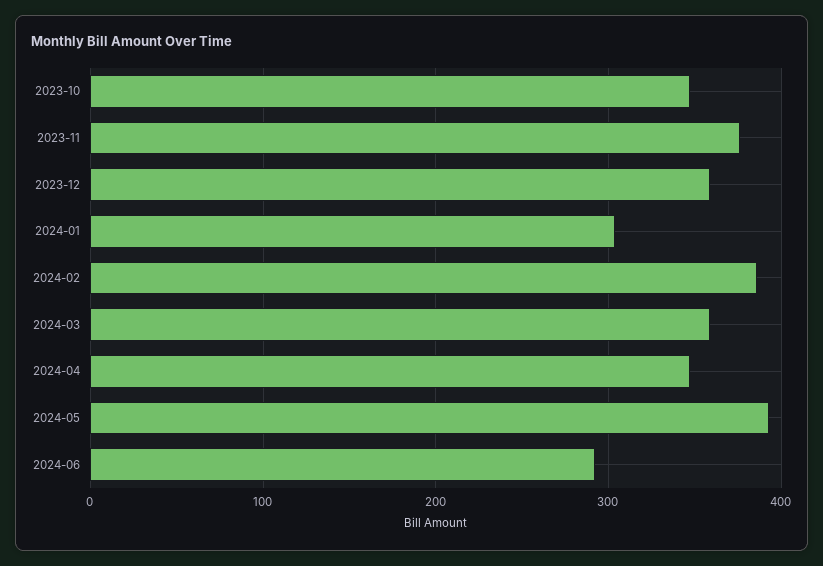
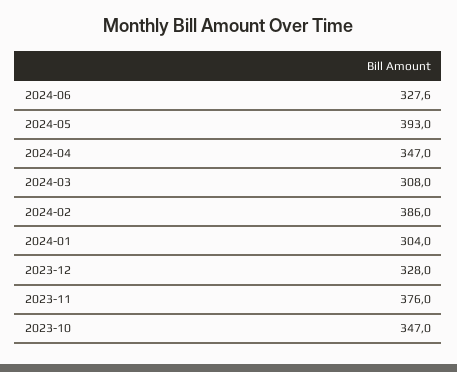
  {
    "2023-10": 347,
    "2023-11": 376,
-   "2023-12": 360,
+   "2023-12": 328,
    "2024-01": 304,
    "2024-02": 386,
-   "2024-03": 360,
+   "2024-03": 308,
    "2024-04": 347,
    "2024-05": 393,
-   "2024-06": 290
+   "2024-06": 327.6
  }

